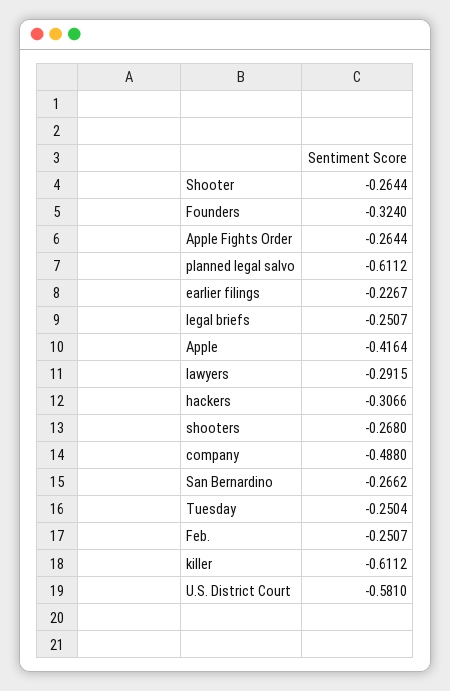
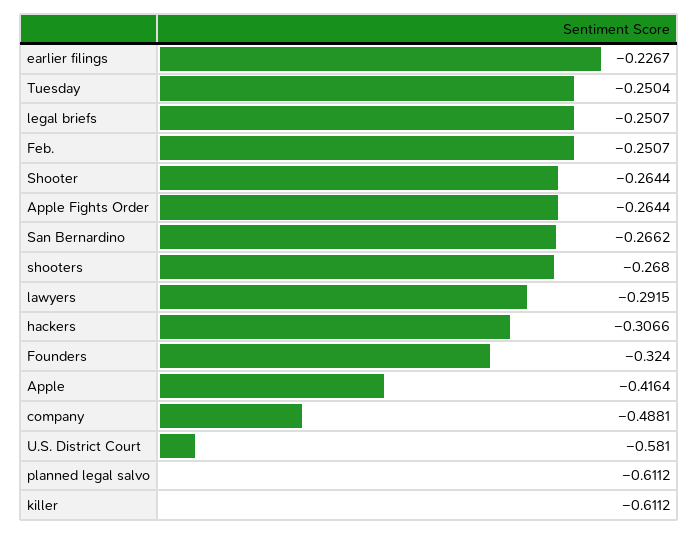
  {
    "Shooter": -0.2644,
    "Founders": -0.324,
    "Apple Fights Order": -0.2644,
    "planned legal salvo": -0.6112,
    "earlier filings": -0.2267,
    "legal briefs": -0.2507,
    "Apple": -0.4164,
    "lawyers": -0.2915,
    "hackers": -0.3066,
    "shooters": -0.268,
-   "company": -0.488,
+   "company": -0.4881,
    "San Bernardino": -0.2662,
    "Tuesday": -0.2504,
    "Feb.": -0.2507,
    "killer": -0.6112,
    "U.S. District Court": -0.581
  }

